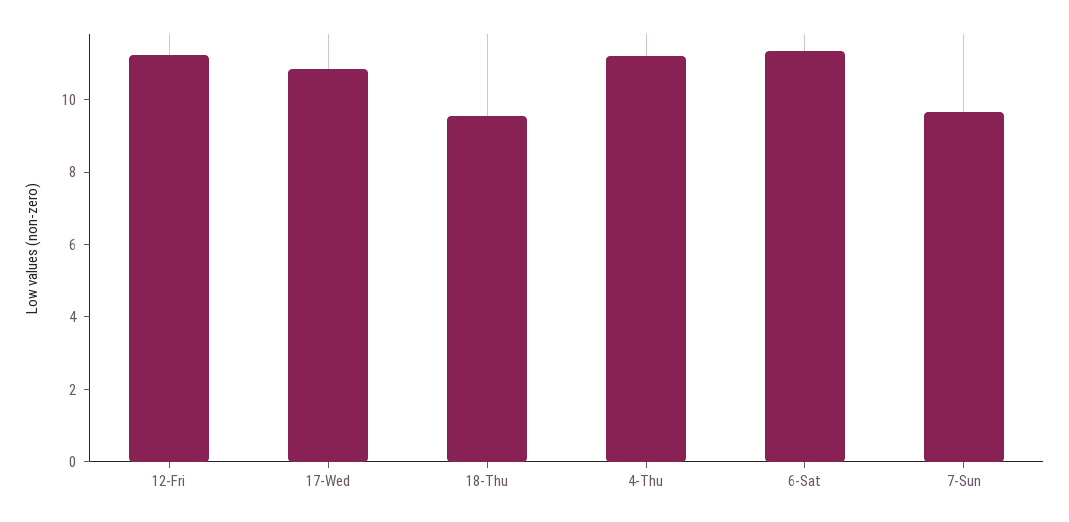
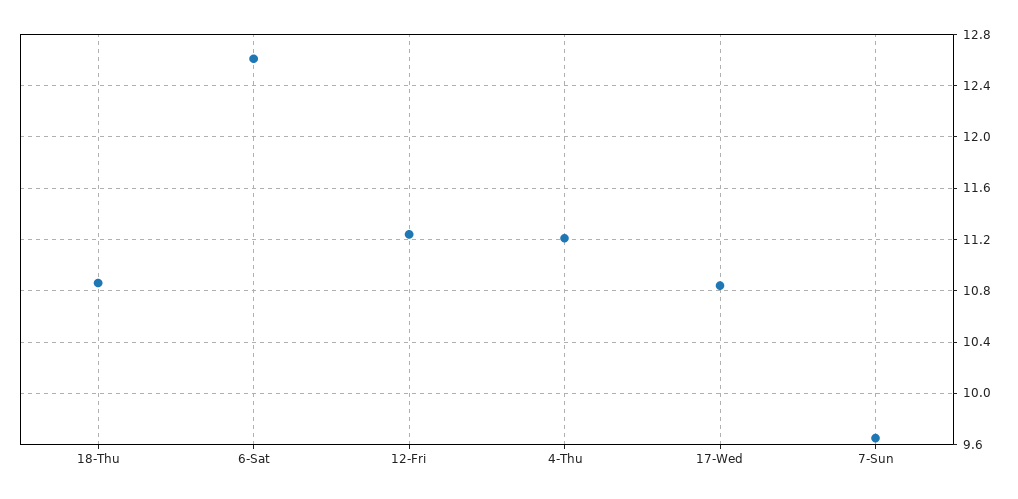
  {
    "12-Fri": 11.25,
    "17-Wed": 10.85,
-   "18-Thu": 9.5,
+   "18-Thu": 10.85,
    "4-Thu": 11.2,
-   "6-Sat": 11.5,
+   "6-Sat": 12.6,
    "7-Sun": 9.65
  }

